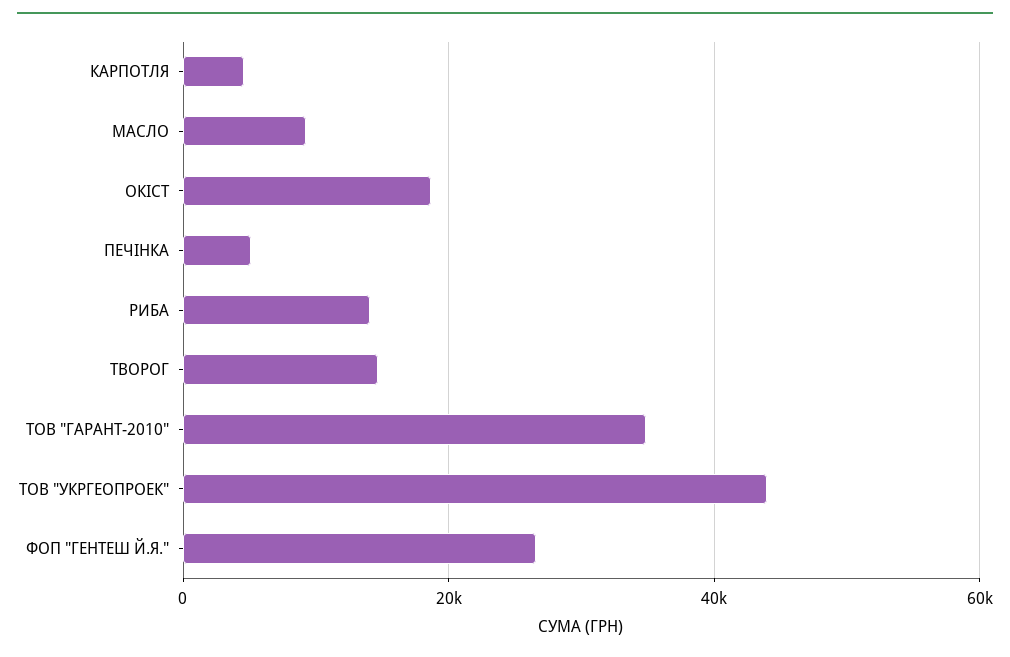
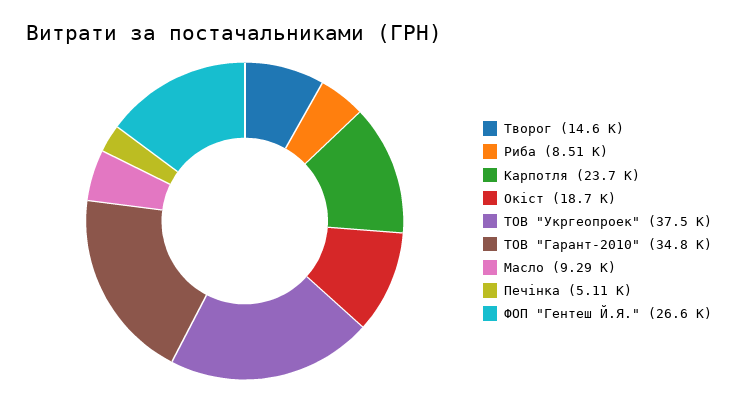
  {
-   "КАРПОТЛЯ": 4000,
+   "КАРПОТЛЯ": 23700,
    "МАСЛО": 9290,
    "ОКІСТ": 18700,
    "ПЕЧІНКА": 5110,
-   "РИБА": 14000,
+   "РИБА": 8510,
    "ТВОРОГ": 14600,
    "ТОВ \"ГАРАНТ-2010\"": 34800,
-   "ТОВ \"УКРГЕОПРОЕК\"": 44000,
+   "ТОВ \"УКРГЕОПРОЕК\"": 37500,
    "ФОП \"ГЕНТЕШ Й.Я.\"": 26600
  }

